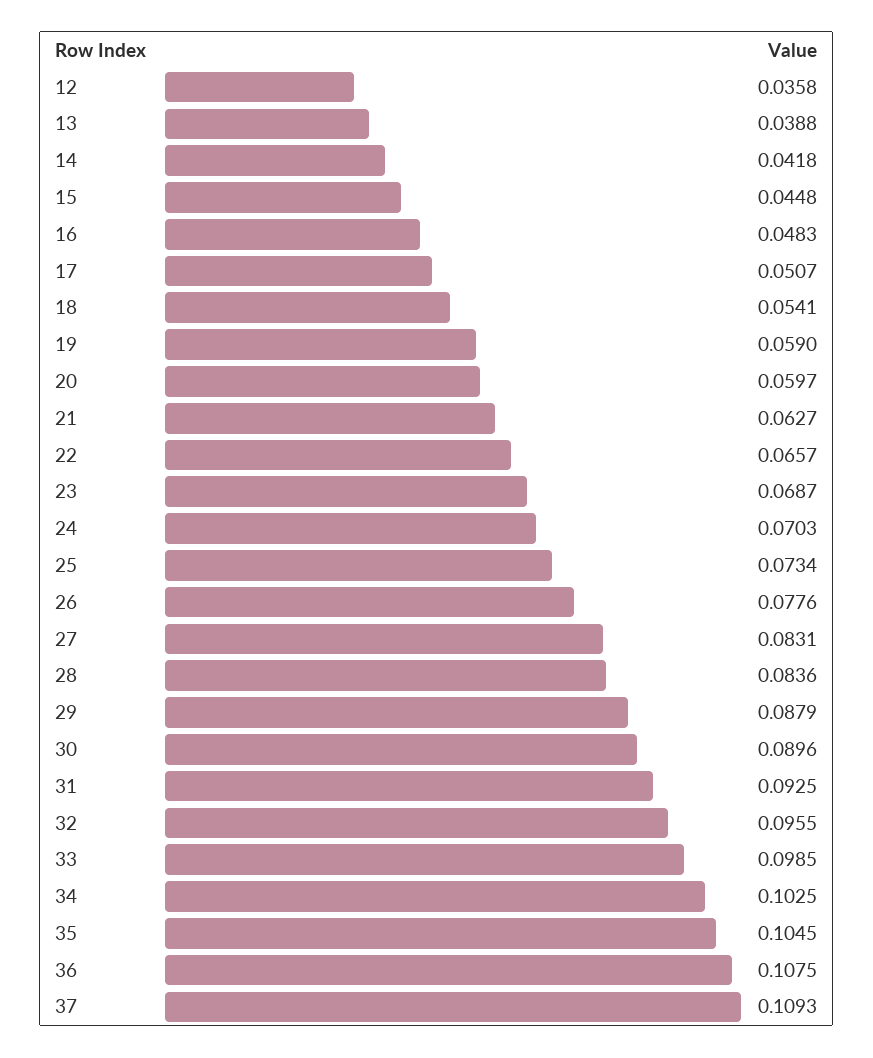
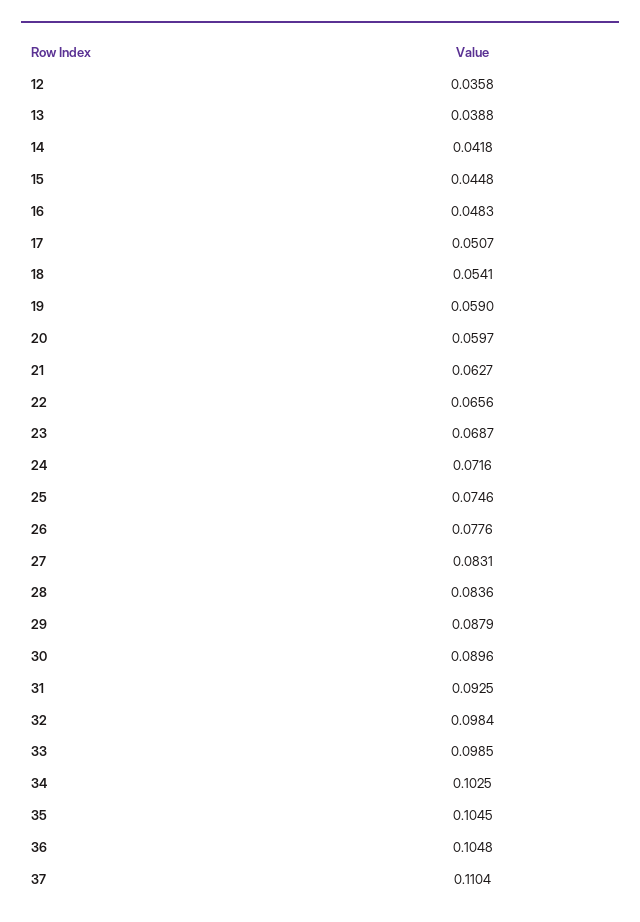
  {
    "12": 0.0358,
    "13": 0.0388,
    "14": 0.0418,
    "15": 0.0448,
    "16": 0.0483,
    "17": 0.0507,
    "18": 0.0541,
    "19": 0.059,
    "20": 0.0597,
    "21": 0.0627,
-   "22": 0.0657,
+   "22": 0.0656,
    "23": 0.0687,
-   "24": 0.0703,
+   "24": 0.0716,
-   "25": 0.0734,
+   "25": 0.0746,
    "26": 0.0776,
    "27": 0.0831,
    "28": 0.0836,
    "29": 0.0879,
    "30": 0.0896,
    "31": 0.0925,
-   "32": 0.0955,
+   "32": 0.0984,
    "33": 0.0985,
    "34": 0.1025,
    "35": 0.1045,
-   "36": 0.1075,
+   "36": 0.1048,
-   "37": 0.1093
+   "37": 0.1104
  }

